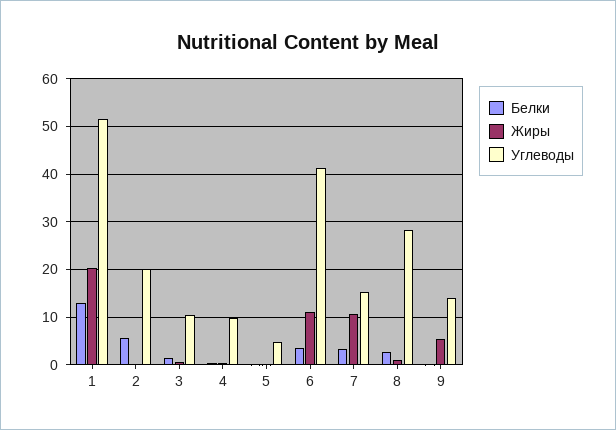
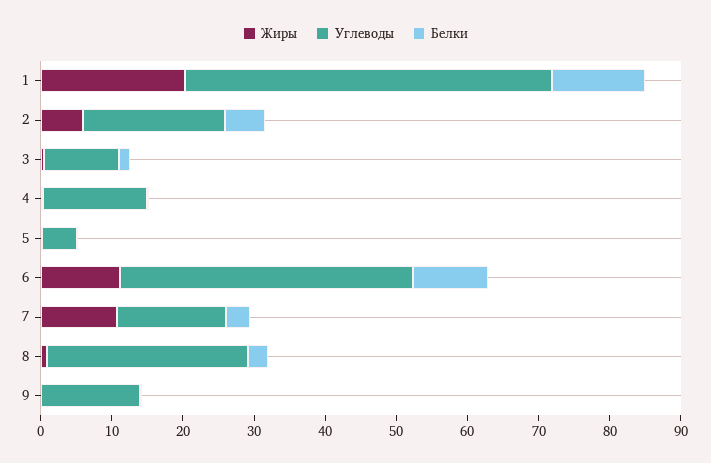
  {
    "Белки": {
      "1": 14,
      "2": 6,
      "3": 2,
      "4": 0,
      "5": 0,
-     "6": 4,
+     "6": 10,
      "7": 4,
      "8": 2,
      "9": 0
    },
    "Жиры": {
      "1": 20,
-     "2": 0,
+     "2": 6,
      "3": 0,
      "4": 0,
      "5": 0,
      "6": 12,
      "7": 10,
      "8": 0,
-     "9": 6
+     "9": 0
    },
    "Углеводы": {
      "1": 52,
      "2": 20,
      "3": 10,
-     "4": 10,
+     "4": 14,
      "5": 4,
      "6": 42,
      "7": 16,
      "8": 28,
      "9": 14
    }
  }

